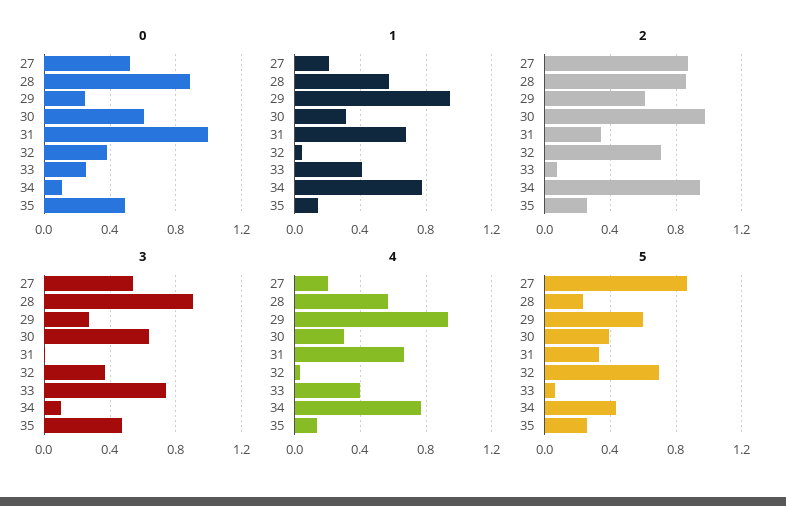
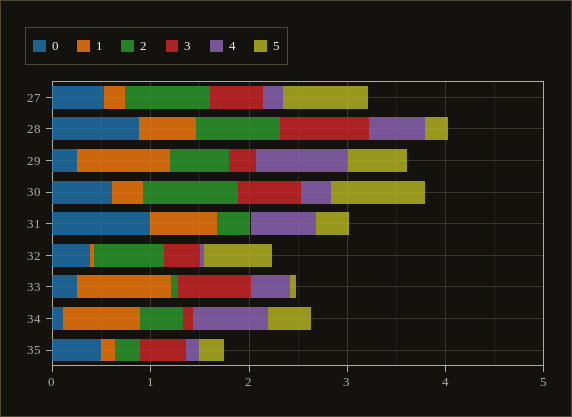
  {
    "0": {
      "27": 0.5,
      "28": 0.9,
      "29": 0.25,
      "30": 0.6,
      "31": 1,
      "32": 0.4,
      "33": 0.25,
      "34": 0.1,
      "35": 0.5
    },
    "1": {
      "27": 0.2,
      "28": 0.6,
      "29": 0.95,
      "30": 0.3,
      "31": 0.7,
      "32": 0.05,
-     "33": 0.4,
+     "33": 1,
      "34": 0.8,
      "35": 0.15
    },
    "2": {
      "27": 0.85,
      "28": 0.85,
      "29": 0.6,
      "30": 0.95,
      "31": 0.35,
      "32": 0.7,
      "33": 0.05,
-     "34": 0.95,
+     "34": 0.4,
      "35": 0.25
    },
    "3": {
      "27": 0.55,
      "28": 0.9,
      "29": 0.25,
      "30": 0.65,
      "31": 0,
      "32": 0.35,
      "33": 0.75,
      "34": 0.1,
      "35": 0.45
    },
    "4": {
      "27": 0.2,
      "28": 0.55,
      "29": 0.95,
      "30": 0.3,
      "31": 0.65,
      "32": 0.05,
      "33": 0.4,
      "34": 0.75,
      "35": 0.15
    },
    "5": {
      "27": 0.85,
      "28": 0.25,
      "29": 0.6,
-     "30": 0.4,
+     "30": 1,
      "31": 0.35,
      "32": 0.7,
      "33": 0.05,
      "34": 0.45,
      "35": 0.25
    }
  }

